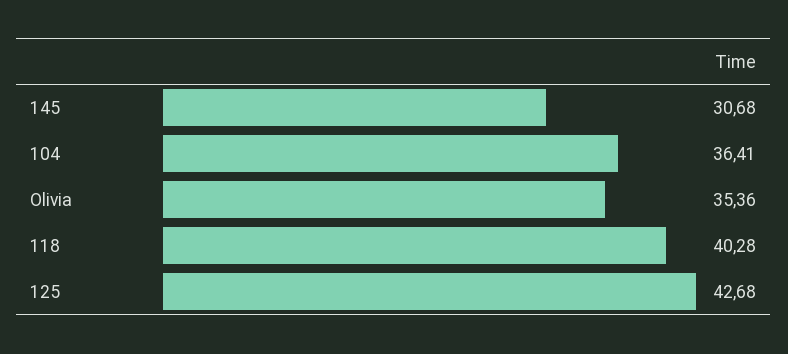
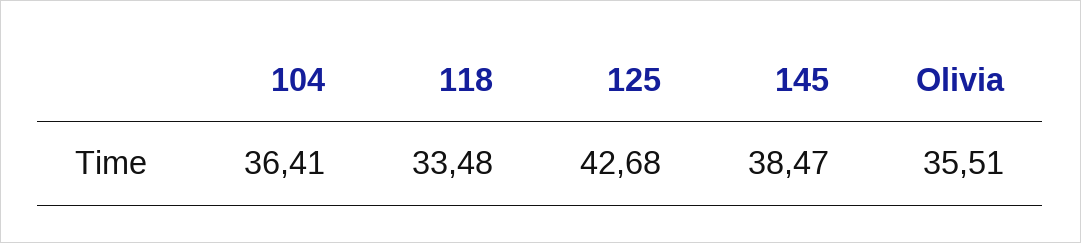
  {
-   "145": 30.68,
+   "145": 38.47,
    "104": 36.41,
-   "Olivia": 35.36,
+   "Olivia": 35.51,
-   "118": 40.28,
+   "118": 33.48,
    "125": 42.68
  }

